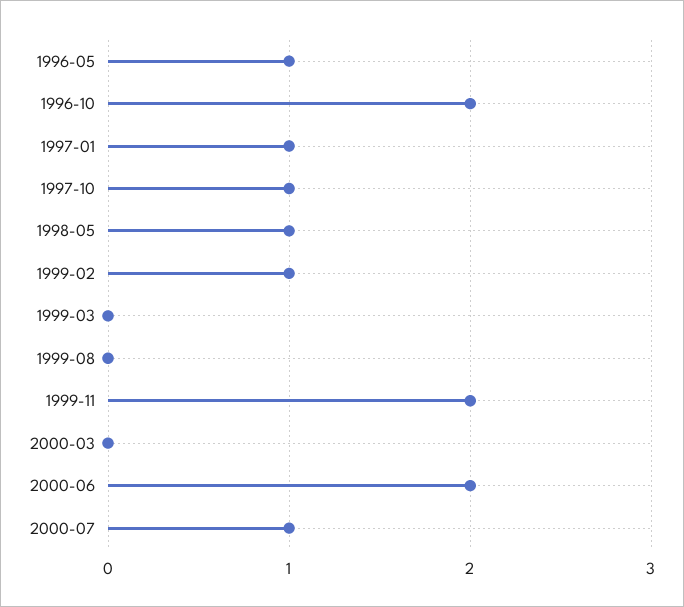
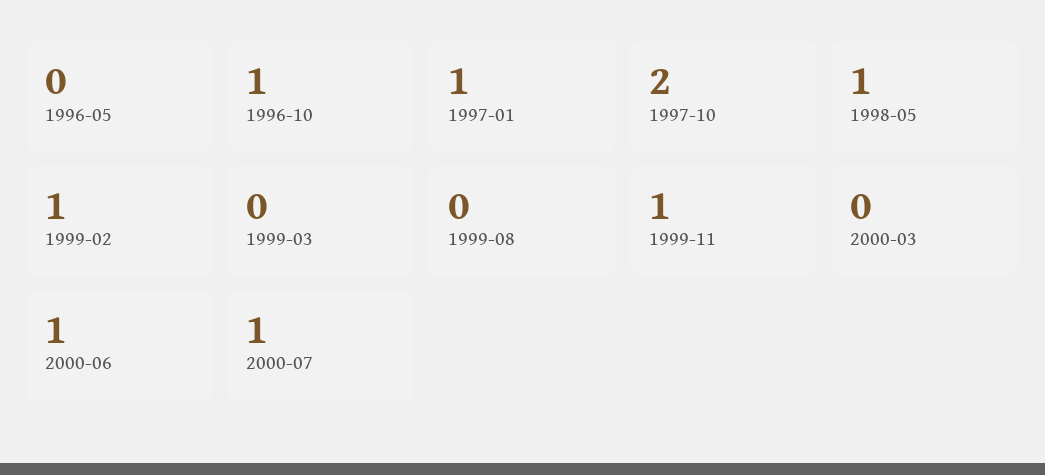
  {
-   "1996-05": 1,
+   "1996-05": 0,
-   "1996-10": 2,
+   "1996-10": 1,
    "1997-01": 1,
-   "1997-10": 1,
+   "1997-10": 2,
    "1998-05": 1,
    "1999-02": 1,
    "1999-03": 0,
    "1999-08": 0,
-   "1999-11": 2,
+   "1999-11": 1,
    "2000-03": 0,
-   "2000-06": 2,
+   "2000-06": 1,
    "2000-07": 1
  }

